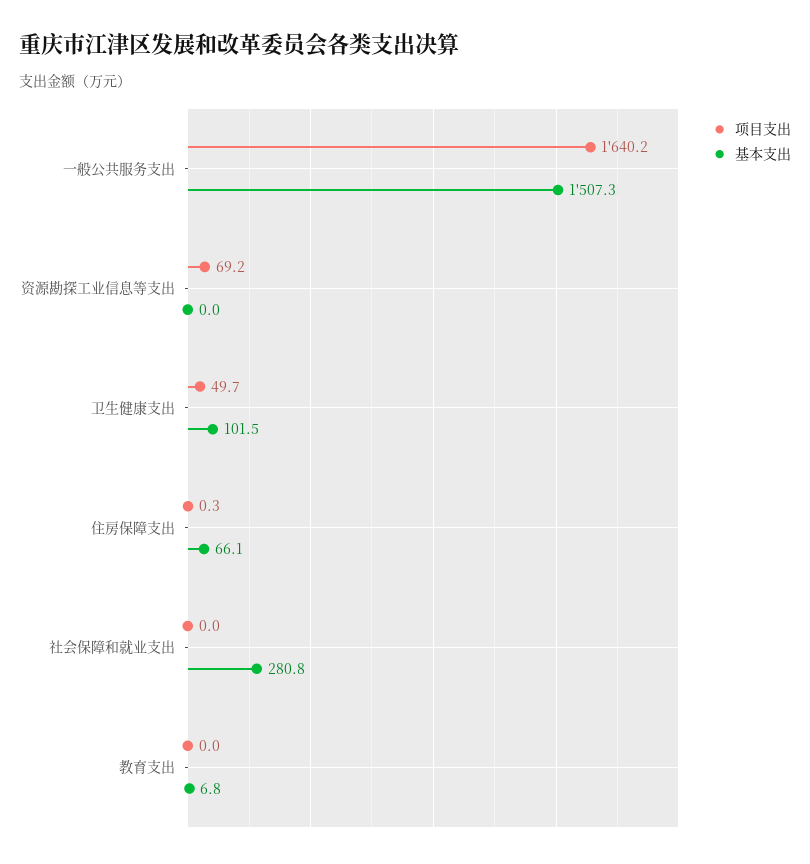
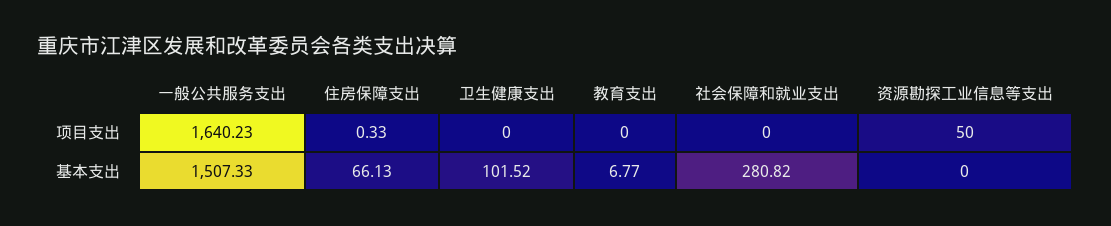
  {
    "项目支出": {
      "一般公共服务支出": 1640.23,
-     "资源勘探工业信息等支出": 69.2,
+     "资源勘探工业信息等支出": 50,
-     "卫生健康支出": 49.7,
+     "卫生健康支出": 0,
      "住房保障支出": 0.33,
      "社会保障和就业支出": 0,
      "教育支出": 0
    },
    "基本支出": {
      "一般公共服务支出": 1507.33,
      "资源勘探工业信息等支出": 0,
      "卫生健康支出": 101.52,
      "住房保障支出": 66.13,
      "社会保障和就业支出": 280.82,
      "教育支出": 6.77
    }
  }

